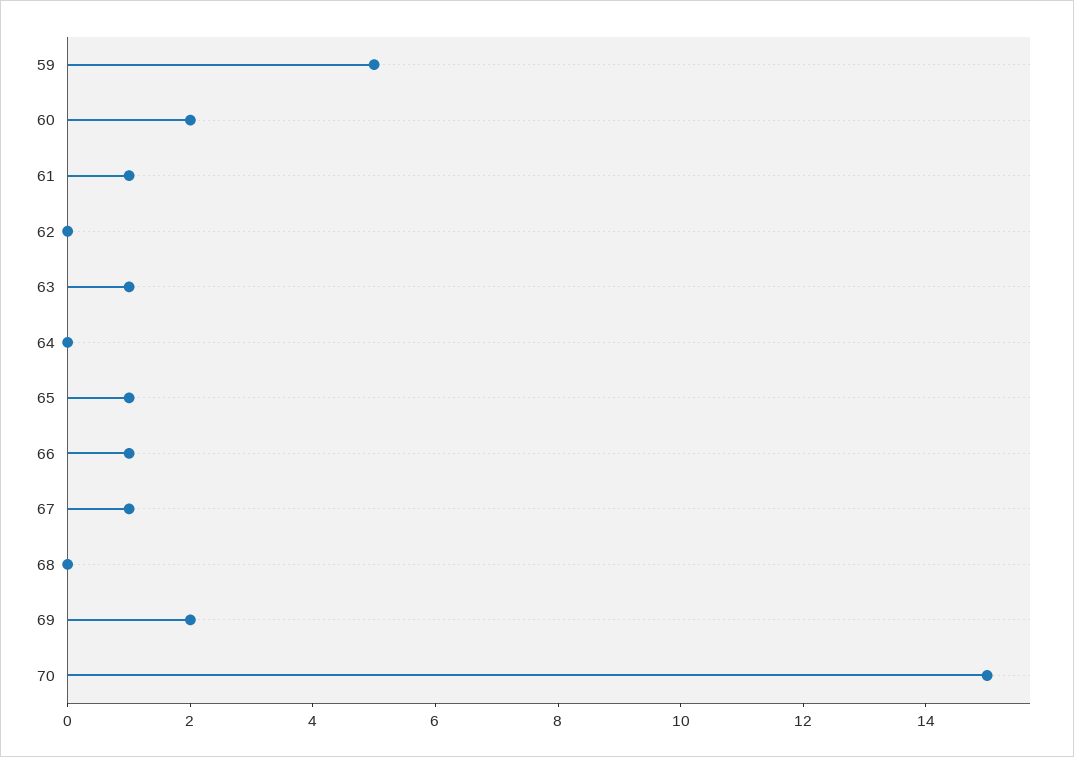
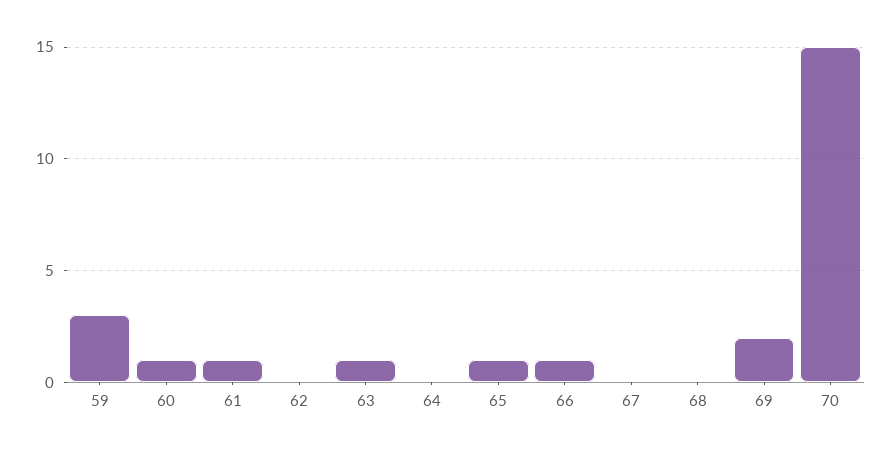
  {
-   "59": 5,
+   "59": 3,
-   "60": 2,
+   "60": 1,
    "61": 1,
    "62": 0,
    "63": 1,
    "64": 0,
    "65": 1,
    "66": 1,
-   "67": 1,
+   "67": 0,
    "68": 0,
    "69": 2,
    "70": 15
  }

